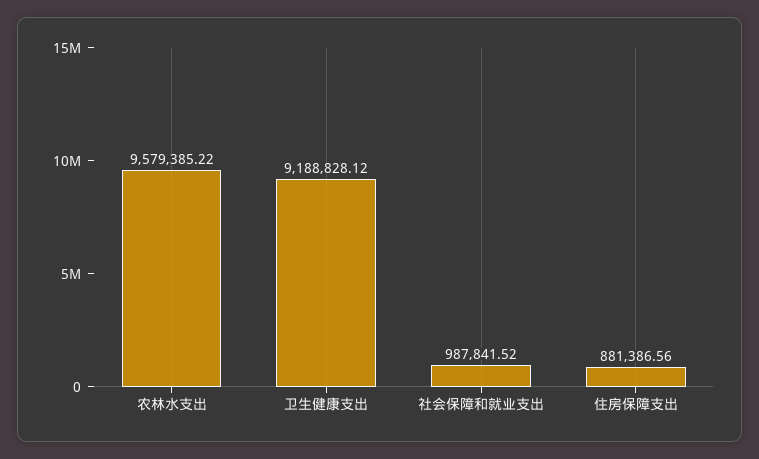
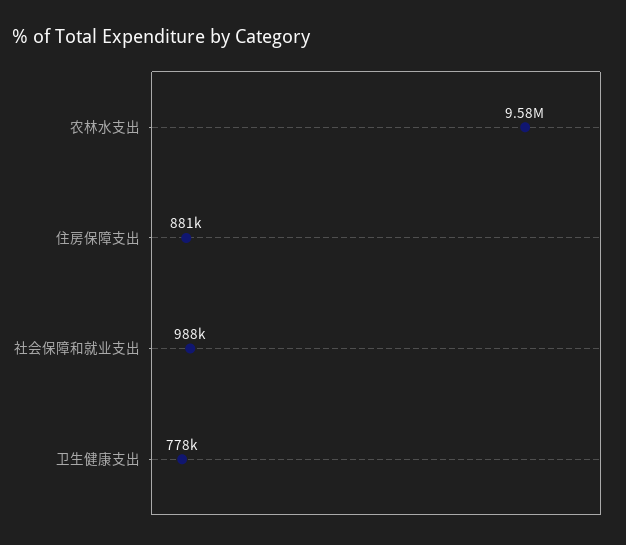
  {
    "农林水支出": 9579385.22,
-   "卫生健康支出": 9188828.12,
+   "卫生健康支出": 778000,
    "社会保障和就业支出": 987841.52,
    "住房保障支出": 881386.56
  }

